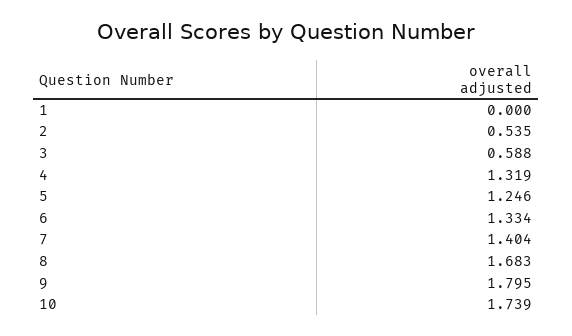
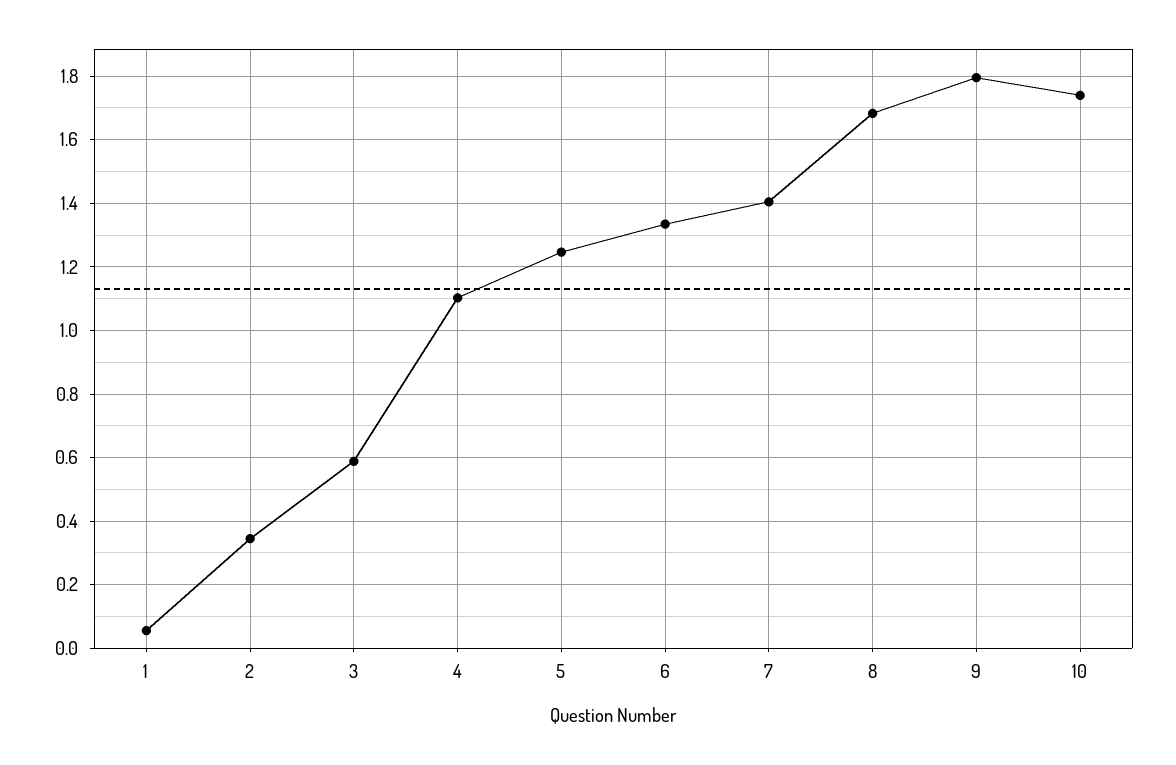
  {
-   "1": 0,
+   "1": 0.06,
-   "2": 0.535,
+   "2": 0.34,
    "3": 0.588,
-   "4": 1.319,
+   "4": 1.1,
    "5": 1.246,
    "6": 1.334,
    "7": 1.404,
    "8": 1.683,
    "9": 1.795,
    "10": 1.739
  }

